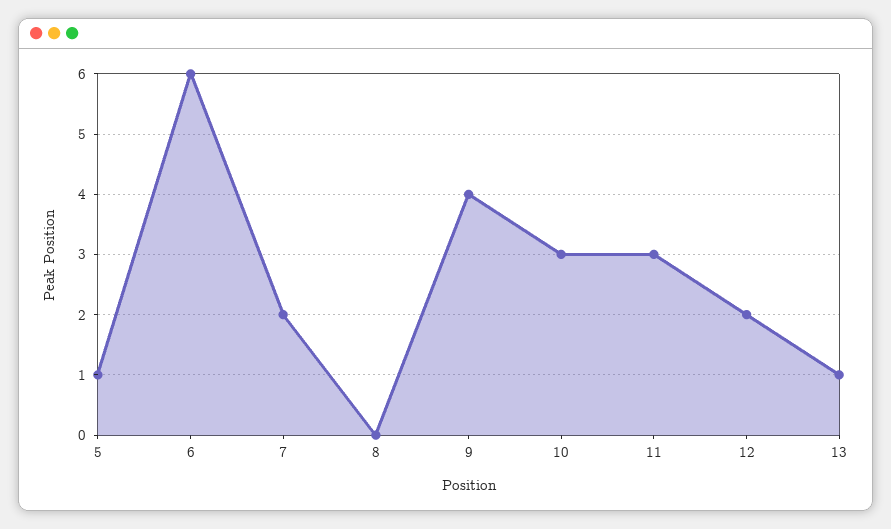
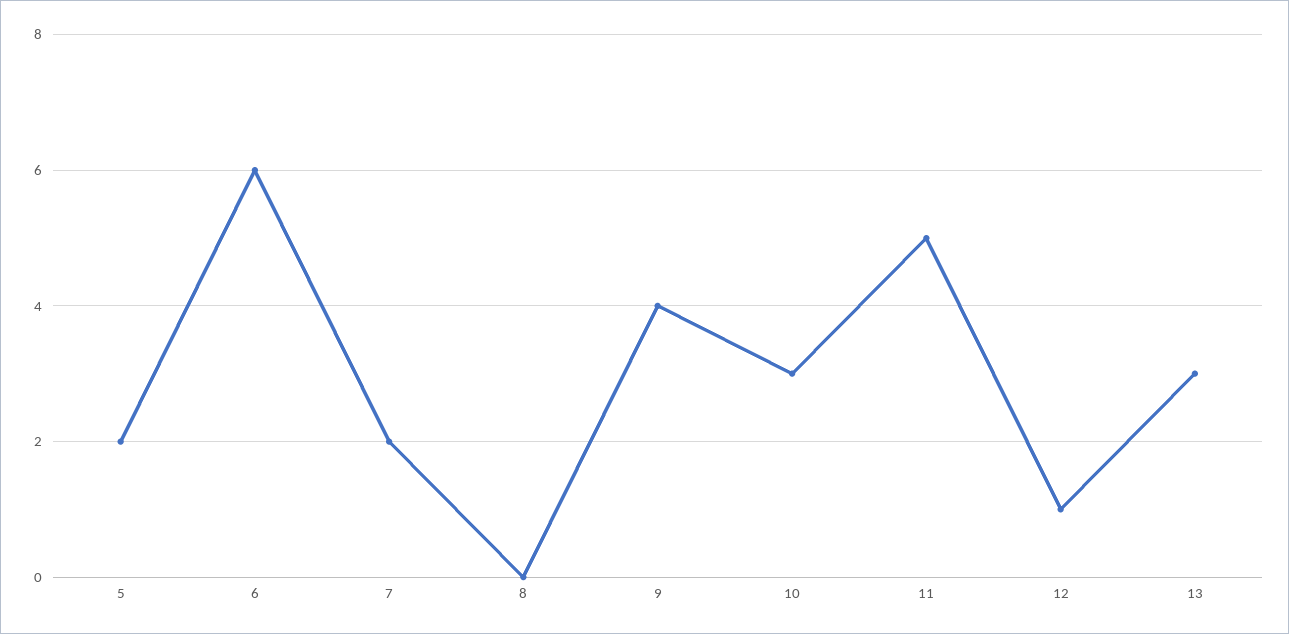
  {
-   "5": 1,
+   "5": 2,
    "6": 6,
    "7": 2,
    "8": 0,
    "9": 4,
    "10": 3,
-   "11": 3,
+   "11": 5,
-   "12": 2,
+   "12": 1,
-   "13": 1
+   "13": 3
  }

